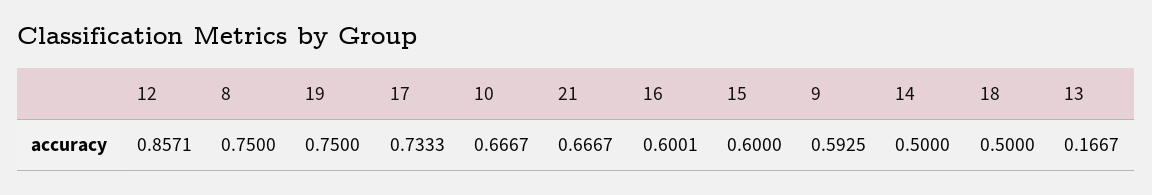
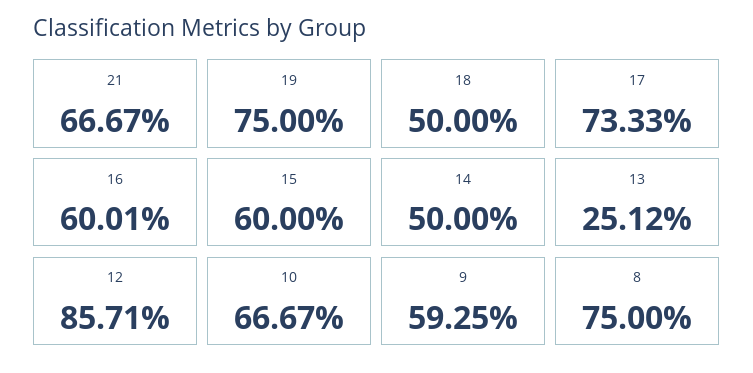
  {
    "12": 0.8571,
    "8": 0.75,
    "19": 0.75,
    "17": 0.7333,
    "10": 0.6667,
    "21": 0.6667,
    "16": 0.6001,
    "15": 0.6,
    "9": 0.5925,
    "14": 0.5,
    "18": 0.5,
-   "13": 0.1667
+   "13": 0.2512
  }

